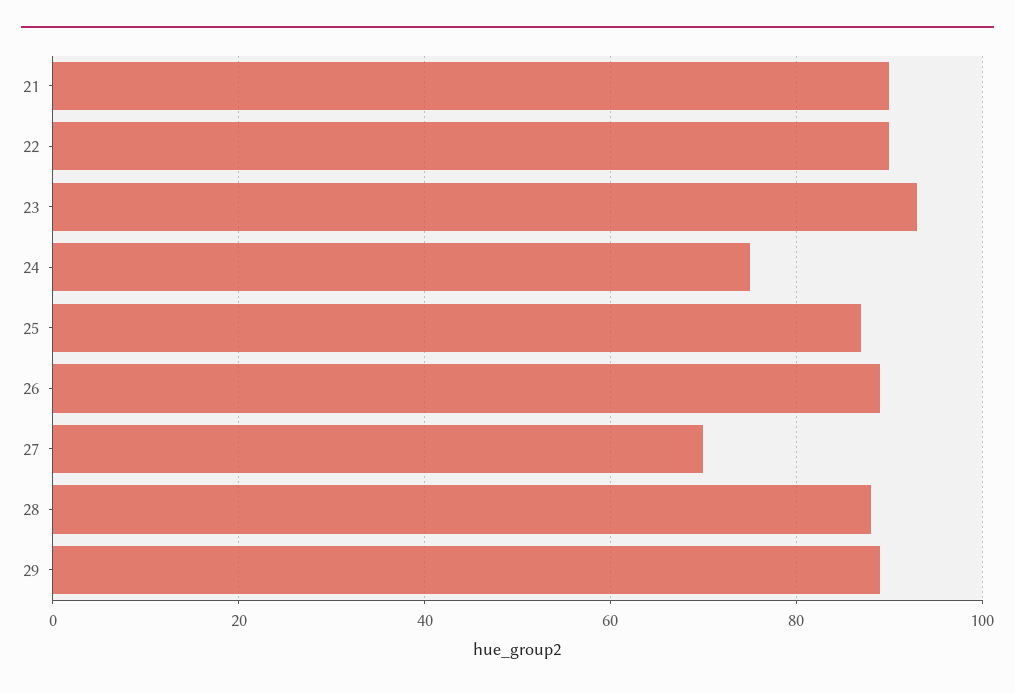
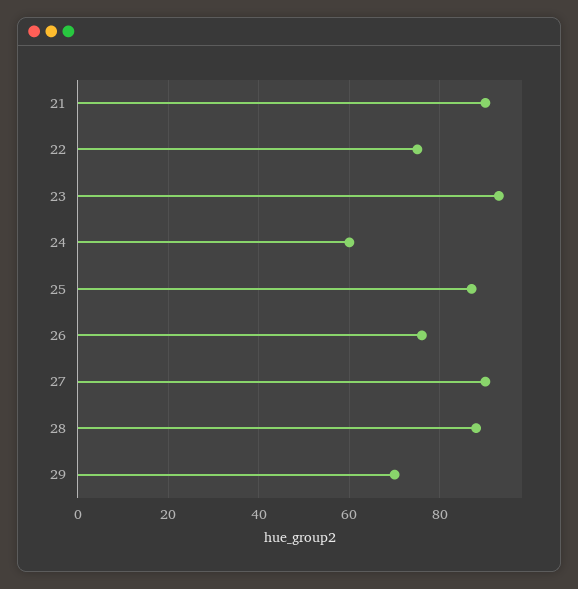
  {
    "21": 90,
-   "22": 90,
+   "22": 75,
    "23": 95,
-   "24": 75,
+   "24": 60,
    "25": 85,
-   "26": 90,
+   "26": 75,
-   "27": 70,
+   "27": 90,
    "28": 90,
-   "29": 90
+   "29": 70
  }

